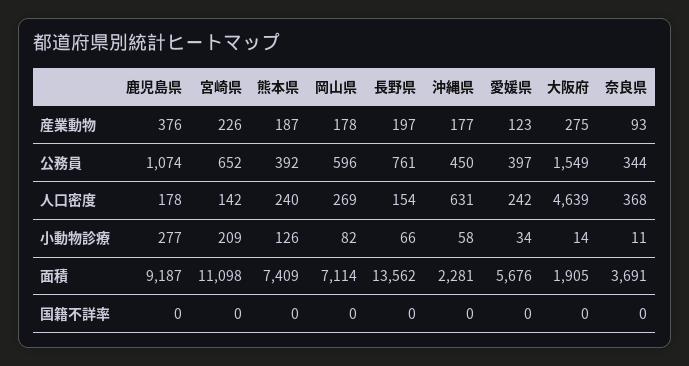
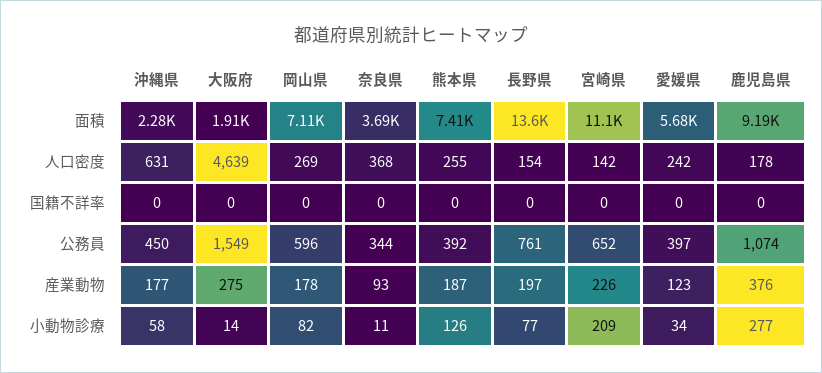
  {
    "鹿児島県": {
      "産業動物": 376,
      "公務員": 1074,
      "人口密度": 178,
      "小動物診療": 277,
      "面積": 9187,
      "国籍不詳率": 0
    },
    "宮崎県": {
      "産業動物": 226,
      "公務員": 652,
      "人口密度": 142,
      "小動物診療": 209,
      "面積": 11098,
      "国籍不詳率": 0
    },
    "熊本県": {
      "産業動物": 187,
      "公務員": 392,
-     "人口密度": 240,
+     "人口密度": 255,
      "小動物診療": 126,
      "面積": 7409,
      "国籍不詳率": 0
    },
    "岡山県": {
      "産業動物": 178,
      "公務員": 596,
      "人口密度": 269,
      "小動物診療": 82,
      "面積": 7114,
      "国籍不詳率": 0
    },
    "長野県": {
      "産業動物": 197,
      "公務員": 761,
      "人口密度": 154,
-     "小動物診療": 66,
+     "小動物診療": 77,
      "面積": 13562,
      "国籍不詳率": 0
    },
    "沖縄県": {
      "産業動物": 177,
      "公務員": 450,
      "人口密度": 631,
      "小動物診療": 58,
      "面積": 2281,
      "国籍不詳率": 0
    },
    "愛媛県": {
      "産業動物": 123,
      "公務員": 397,
      "人口密度": 242,
      "小動物診療": 34,
      "面積": 5676,
      "国籍不詳率": 0
    },
    "大阪府": {
      "産業動物": 275,
      "公務員": 1549,
      "人口密度": 4639,
      "小動物診療": 14,
      "面積": 1905,
      "国籍不詳率": 0
    },
    "奈良県": {
      "産業動物": 93,
      "公務員": 344,
      "人口密度": 368,
      "小動物診療": 11,
      "面積": 3691,
      "国籍不詳率": 0
    }
  }

